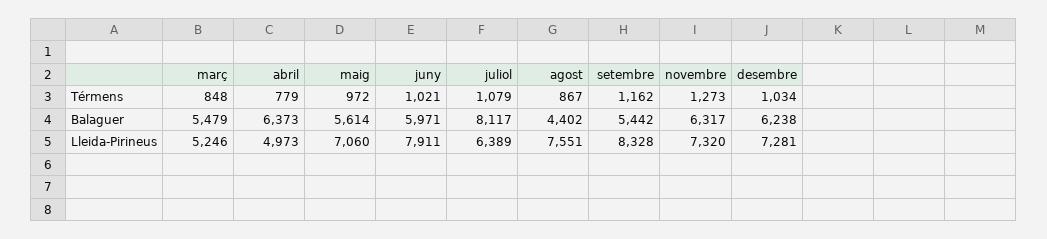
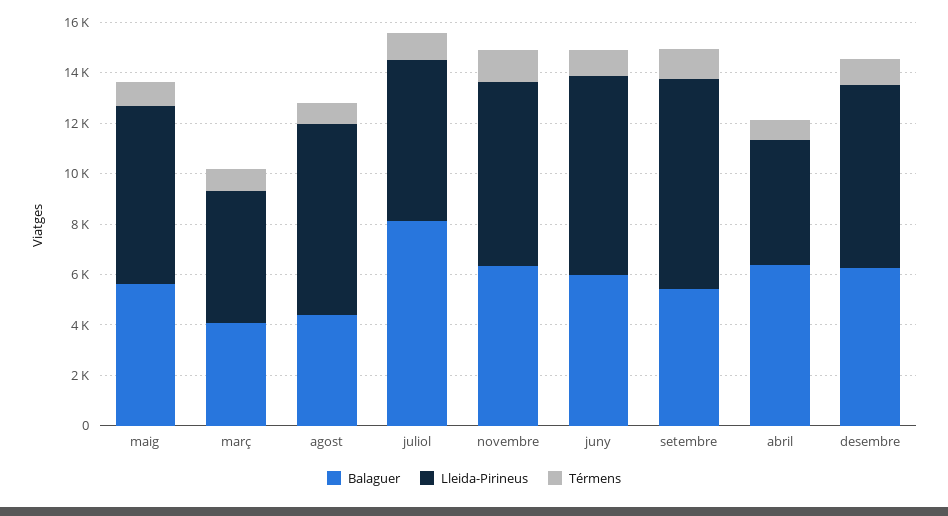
  {
    "Térmens": {
      "març": 848,
      "abril": 779,
      "maig": 972,
      "juny": 1021,
      "juliol": 1079,
      "agost": 867,
      "setembre": 1162,
      "novembre": 1273,
      "desembre": 1034
    },
    "Balaguer": {
-     "març": 5479,
+     "març": 4000,
      "abril": 6373,
      "maig": 5614,
      "juny": 5971,
      "juliol": 8117,
      "agost": 4402,
      "setembre": 5442,
      "novembre": 6317,
      "desembre": 6238
    },
    "Lleida-Pirineus": {
      "març": 5246,
      "abril": 4973,
      "maig": 7060,
      "juny": 7911,
      "juliol": 6389,
      "agost": 7551,
      "setembre": 8328,
      "novembre": 7320,
      "desembre": 7281
    }
  }

